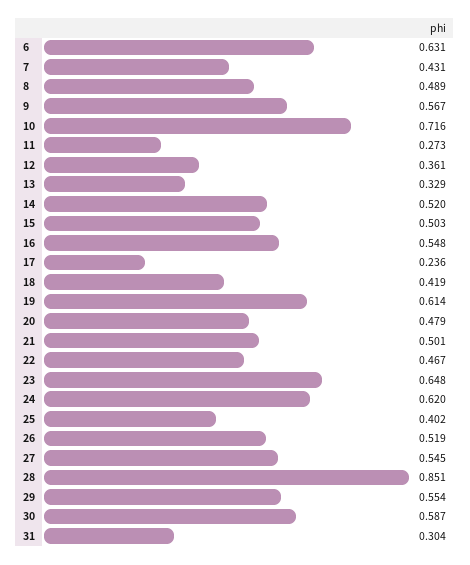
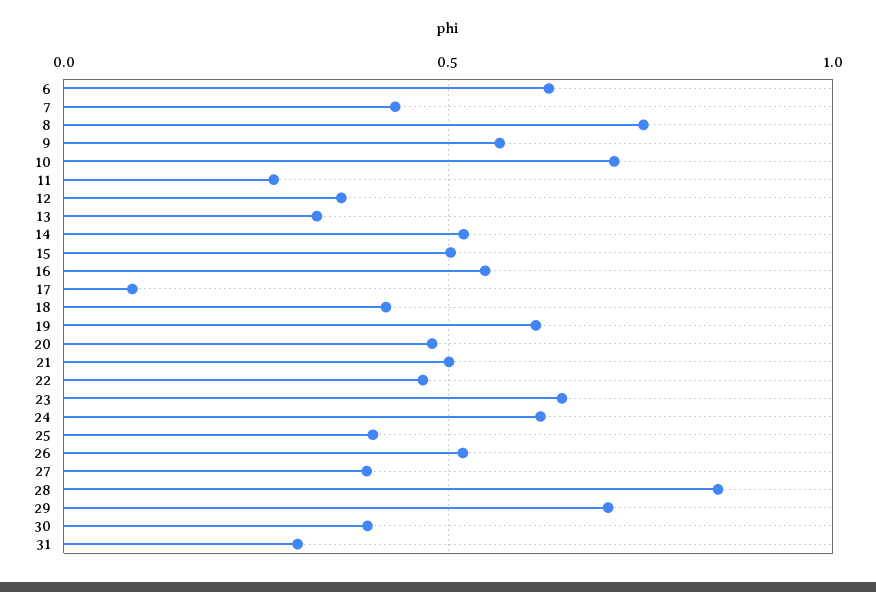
  {
    "6": 0.631,
    "7": 0.431,
-   "8": 0.489,
+   "8": 0.75,
    "9": 0.567,
    "10": 0.716,
    "11": 0.273,
    "12": 0.361,
    "13": 0.329,
    "14": 0.52,
    "15": 0.503,
    "16": 0.548,
-   "17": 0.236,
+   "17": 0.1,
    "18": 0.419,
    "19": 0.614,
    "20": 0.479,
    "21": 0.501,
    "22": 0.467,
    "23": 0.648,
    "24": 0.62,
    "25": 0.402,
    "26": 0.519,
-   "27": 0.545,
+   "27": 0.4,
    "28": 0.851,
-   "29": 0.554,
+   "29": 0.7,
-   "30": 0.587,
+   "30": 0.4,
    "31": 0.304
  }

